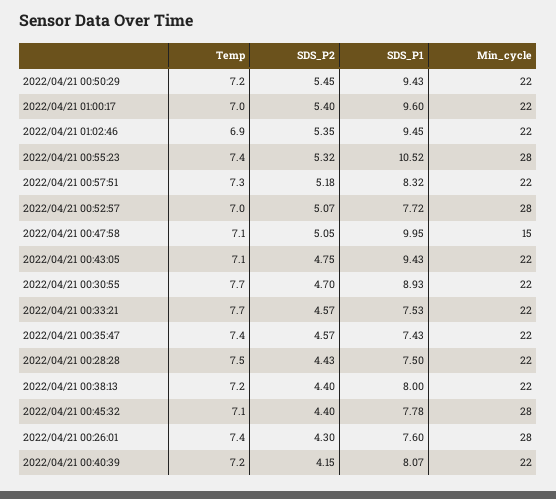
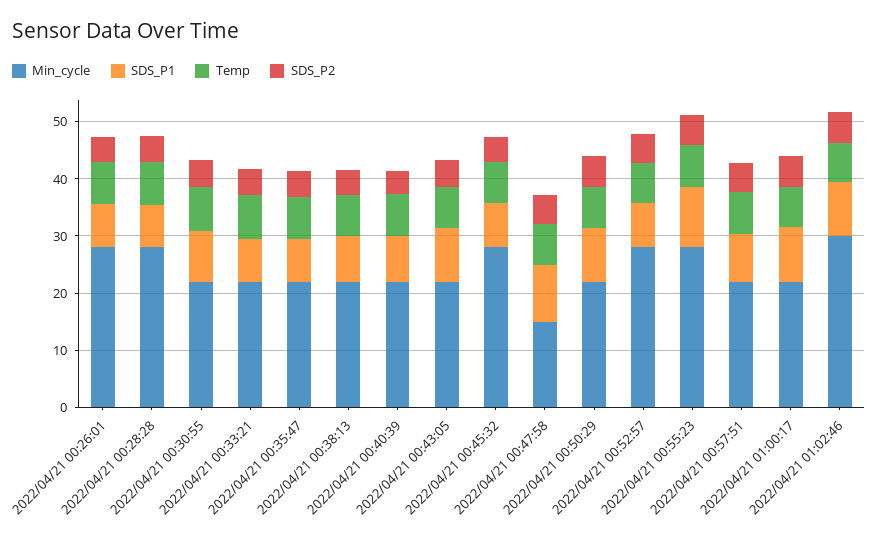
  {
    "Temp": {
      "2022/04/21 00:50:29": 7.2,
      "2022/04/21 01:00:17": 7,
      "2022/04/21 01:02:46": 6.9,
      "2022/04/21 00:55:23": 7.4,
      "2022/04/21 00:57:51": 7.3,
      "2022/04/21 00:52:57": 7,
      "2022/04/21 00:47:58": 7.1,
      "2022/04/21 00:43:05": 7.1,
      "2022/04/21 00:30:55": 7.7,
      "2022/04/21 00:33:21": 7.7,
      "2022/04/21 00:35:47": 7.4,
      "2022/04/21 00:28:28": 7.5,
      "2022/04/21 00:38:13": 7.2,
      "2022/04/21 00:45:32": 7.1,
      "2022/04/21 00:26:01": 7.4,
      "2022/04/21 00:40:39": 7.2
    },
    "SDS_P2": {
      "2022/04/21 00:50:29": 5.45,
      "2022/04/21 01:00:17": 5.4,
      "2022/04/21 01:02:46": 5.35,
      "2022/04/21 00:55:23": 5.32,
      "2022/04/21 00:57:51": 5.18,
      "2022/04/21 00:52:57": 5.07,
      "2022/04/21 00:47:58": 5.05,
      "2022/04/21 00:43:05": 4.75,
      "2022/04/21 00:30:55": 4.7,
      "2022/04/21 00:33:21": 4.57,
      "2022/04/21 00:35:47": 4.57,
      "2022/04/21 00:28:28": 4.43,
      "2022/04/21 00:38:13": 4.4,
      "2022/04/21 00:45:32": 4.4,
      "2022/04/21 00:26:01": 4.3,
      "2022/04/21 00:40:39": 4.15
    },
    "SDS_P1": {
      "2022/04/21 00:50:29": 9.43,
      "2022/04/21 01:00:17": 9.6,
      "2022/04/21 01:02:46": 9.45,
      "2022/04/21 00:55:23": 10.52,
      "2022/04/21 00:57:51": 8.32,
      "2022/04/21 00:52:57": 7.72,
      "2022/04/21 00:47:58": 9.95,
      "2022/04/21 00:43:05": 9.43,
      "2022/04/21 00:30:55": 8.93,
      "2022/04/21 00:33:21": 7.53,
      "2022/04/21 00:35:47": 7.43,
      "2022/04/21 00:28:28": 7.5,
      "2022/04/21 00:38:13": 8,
      "2022/04/21 00:45:32": 7.78,
      "2022/04/21 00:26:01": 7.6,
      "2022/04/21 00:40:39": 8.07
    },
    "Min_cycle": {
      "2022/04/21 00:50:29": 22,
      "2022/04/21 01:00:17": 22,
-     "2022/04/21 01:02:46": 22,
+     "2022/04/21 01:02:46": 30,
      "2022/04/21 00:55:23": 28,
      "2022/04/21 00:57:51": 22,
      "2022/04/21 00:52:57": 28,
      "2022/04/21 00:47:58": 15,
      "2022/04/21 00:43:05": 22,
      "2022/04/21 00:30:55": 22,
      "2022/04/21 00:33:21": 22,
      "2022/04/21 00:35:47": 22,
-     "2022/04/21 00:28:28": 22,
+     "2022/04/21 00:28:28": 28,
      "2022/04/21 00:38:13": 22,
      "2022/04/21 00:45:32": 28,
      "2022/04/21 00:26:01": 28,
      "2022/04/21 00:40:39": 22
    }
  }

